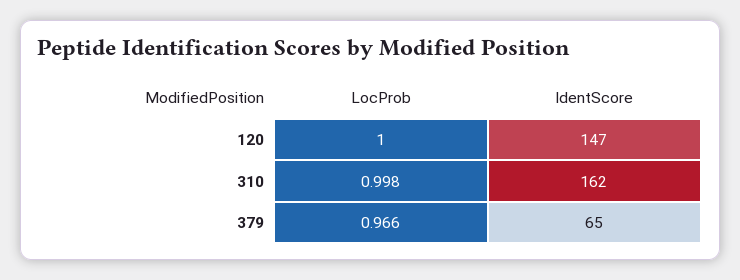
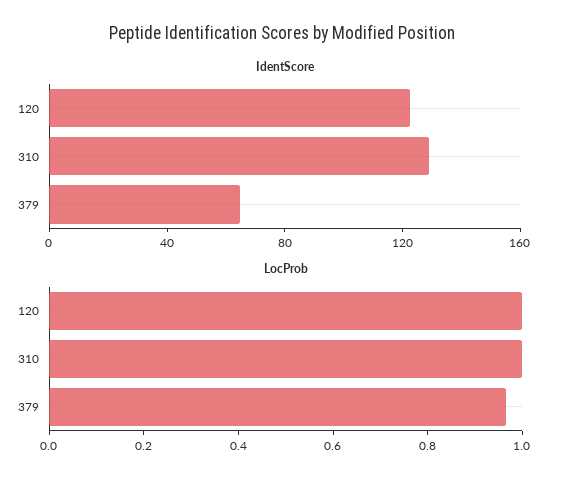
  {
    "LocProb": {
      "120": 1,
      "310": 0.998,
      "379": 0.966
    },
    "IdentScore": {
-     "120": 147,
+     "120": 120,
-     "310": 162,
+     "310": 130,
      "379": 65
    }
  }

